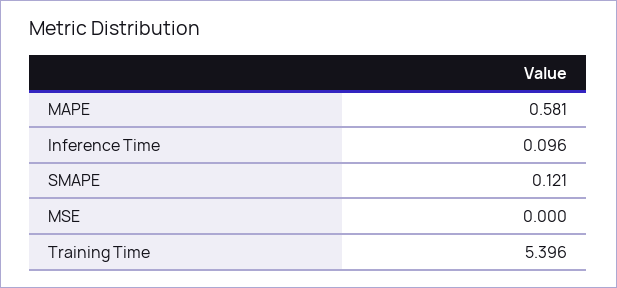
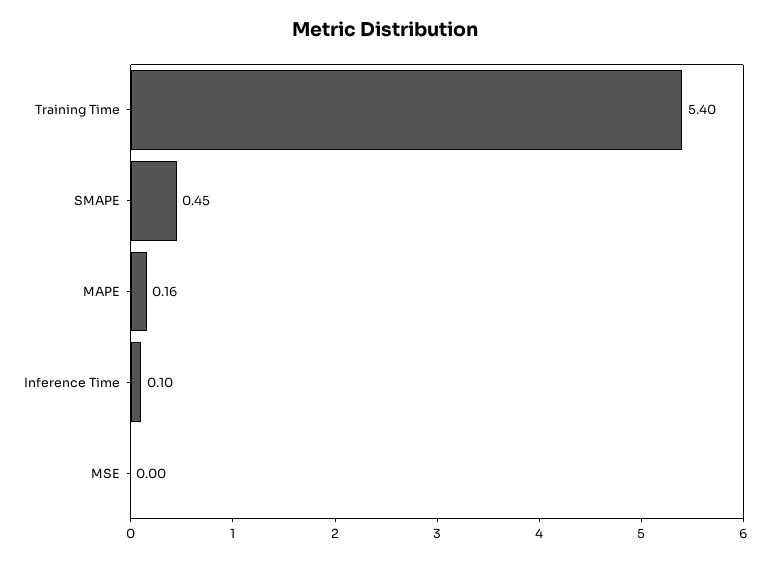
  {
-   "MAPE": 0.581,
+   "MAPE": 0.16,
    "Inference Time": 0.096,
-   "SMAPE": 0.121,
+   "SMAPE": 0.45,
    "MSE": 0,
    "Training Time": 5.396
  }

